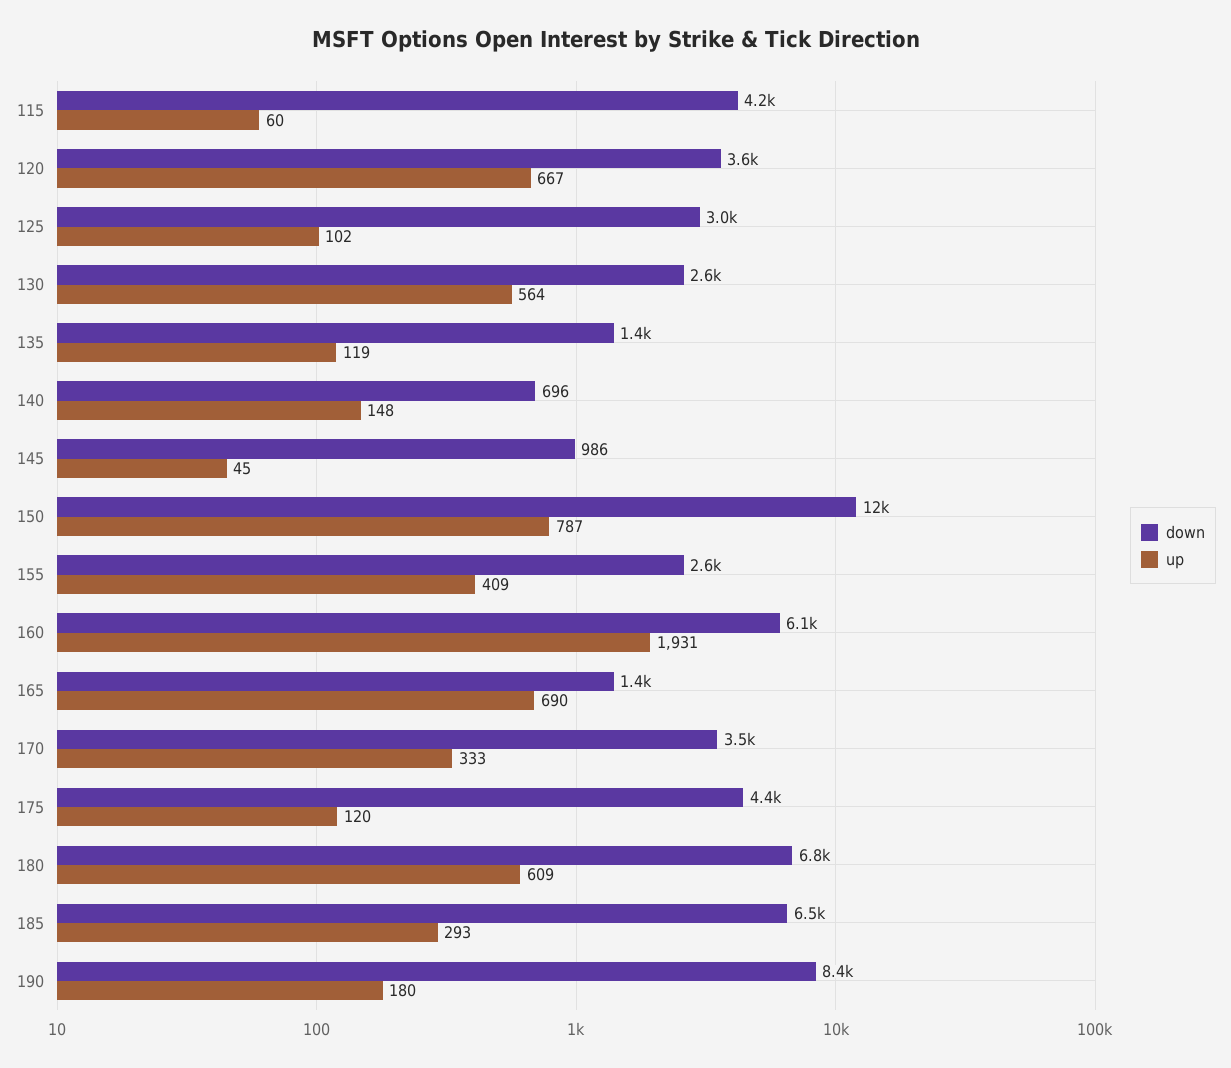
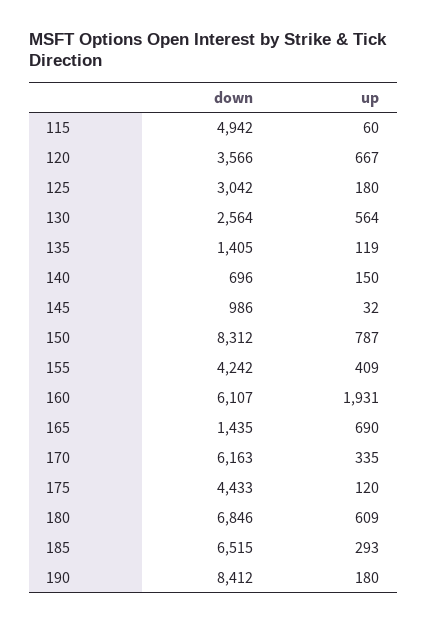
  {
    "down": {
-     "115": 4200,
+     "115": 4942,
      "120": 3566,
      "125": 3042,
      "130": 2564,
      "135": 1405,
      "140": 696,
      "145": 986,
-     "150": 12000,
+     "150": 8312,
-     "155": 2600,
+     "155": 4242,
      "160": 6107,
      "165": 1435,
-     "170": 3500,
+     "170": 6163,
      "175": 4433,
      "180": 6846,
      "185": 6515,
      "190": 8412
    },
    "up": {
      "115": 60,
      "120": 667,
-     "125": 102,
+     "125": 180,
      "130": 564,
      "135": 119,
-     "140": 148,
+     "140": 150,
-     "145": 45,
+     "145": 32,
      "150": 787,
      "155": 409,
      "160": 1931,
      "165": 690,
-     "170": 333,
+     "170": 335,
      "175": 120,
      "180": 609,
      "185": 293,
      "190": 180
    }
  }

